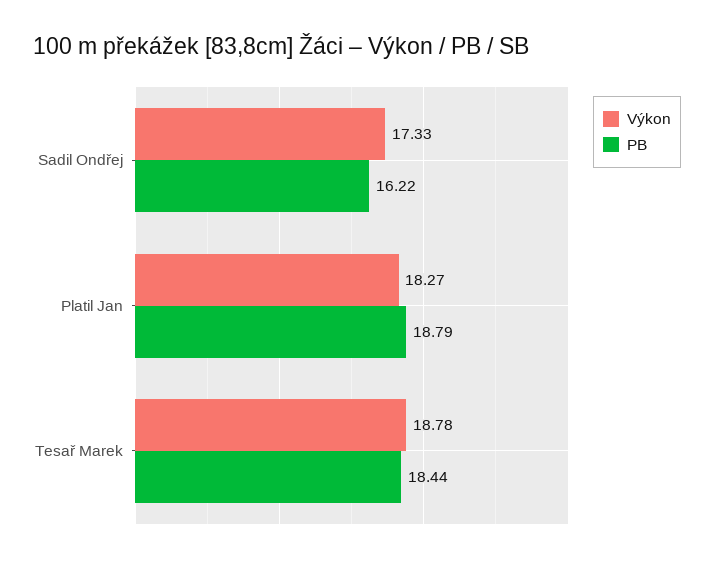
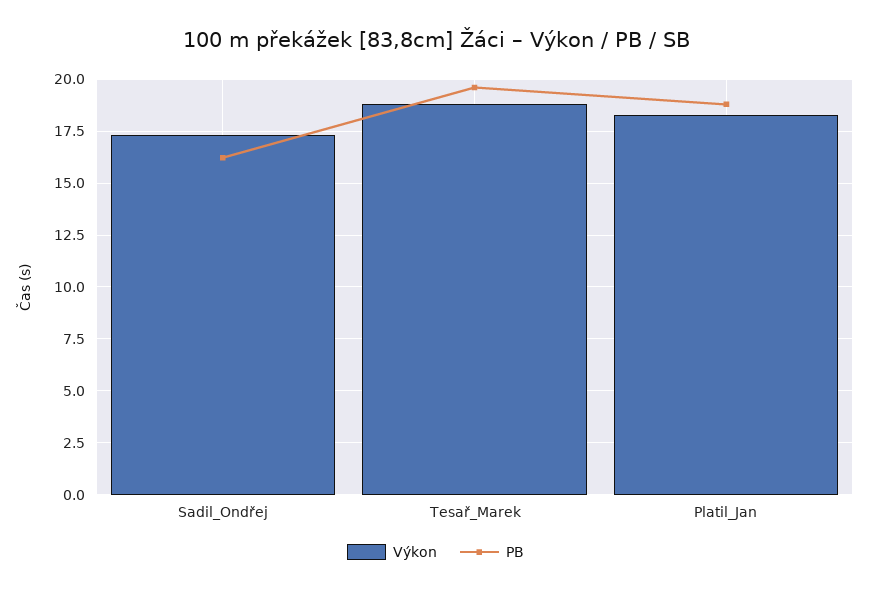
  {
    "Výkon": {
      "Sadil Ondřej": 17.33,
      "Platil Jan": 18.27,
      "Tesař Marek": 18.78
    },
    "PB": {
      "Sadil Ondřej": 16.22,
      "Platil Jan": 18.79,
-     "Tesař Marek": 18.44
+     "Tesař Marek": 19.5
    }
  }

